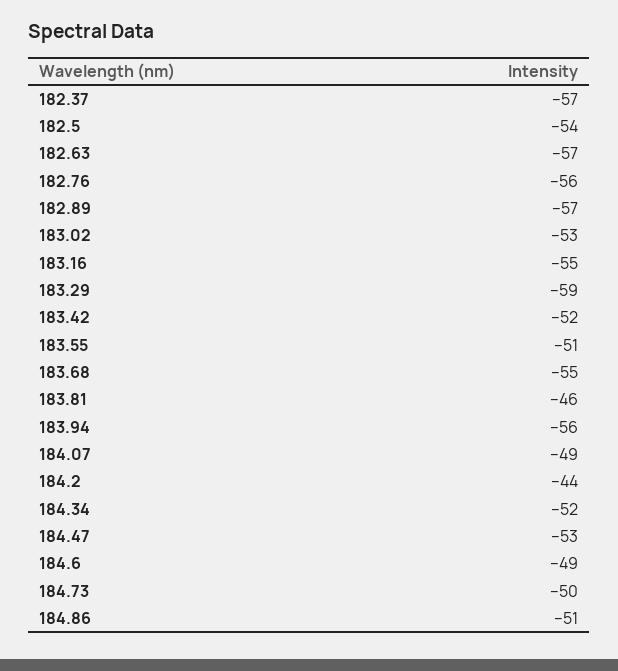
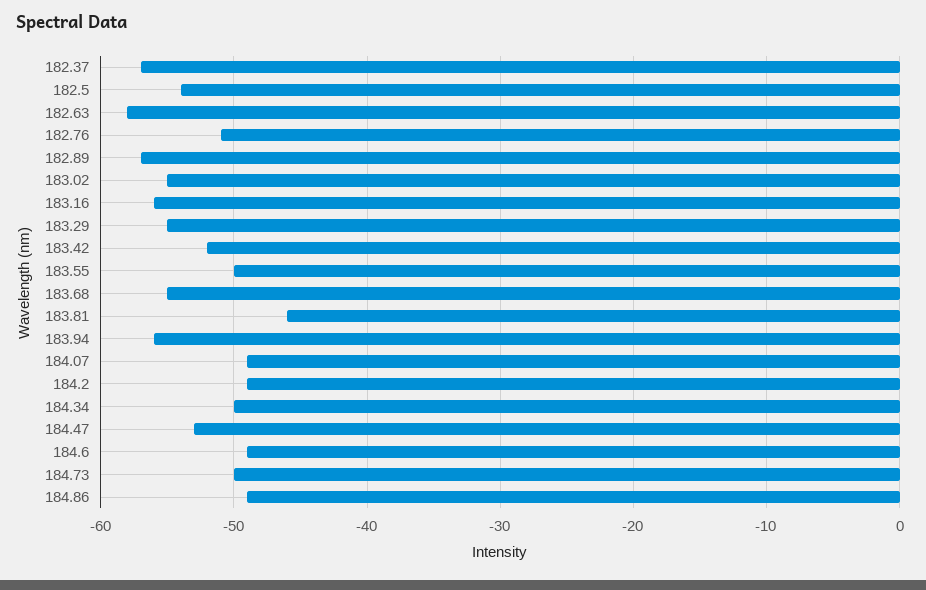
  {
    "182.37": -57,
    "182.5": -54,
-   "182.63": -57,
+   "182.63": -58,
-   "182.76": -56,
+   "182.76": -51,
    "182.89": -57,
-   "183.02": -53,
+   "183.02": -55,
-   "183.16": -55,
+   "183.16": -56,
-   "183.29": -59,
+   "183.29": -55,
    "183.42": -52,
-   "183.55": -51,
+   "183.55": -50,
    "183.68": -55,
    "183.81": -46,
    "183.94": -56,
    "184.07": -49,
-   "184.2": -44,
+   "184.2": -49,
-   "184.34": -52,
+   "184.34": -50,
    "184.47": -53,
    "184.6": -49,
    "184.73": -50,
-   "184.86": -51
+   "184.86": -49
  }

